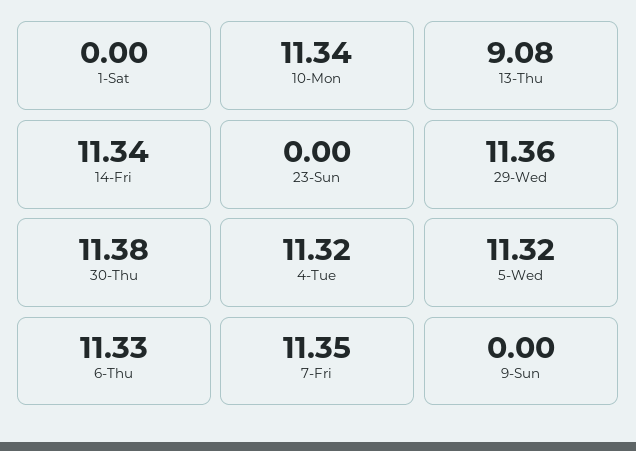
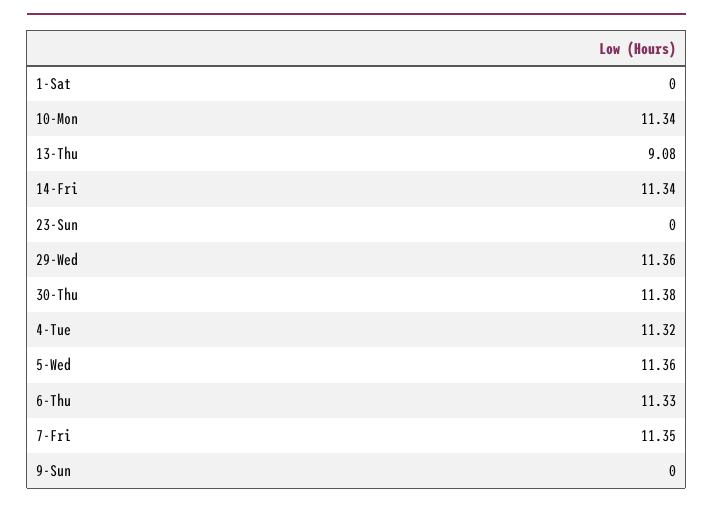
  {
    "1-Sat": 0,
    "10-Mon": 11.34,
    "13-Thu": 9.08,
    "14-Fri": 11.34,
    "23-Sun": 0,
    "29-Wed": 11.36,
    "30-Thu": 11.38,
    "4-Tue": 11.32,
-   "5-Wed": 11.32,
+   "5-Wed": 11.36,
    "6-Thu": 11.33,
    "7-Fri": 11.35,
    "9-Sun": 0
  }

